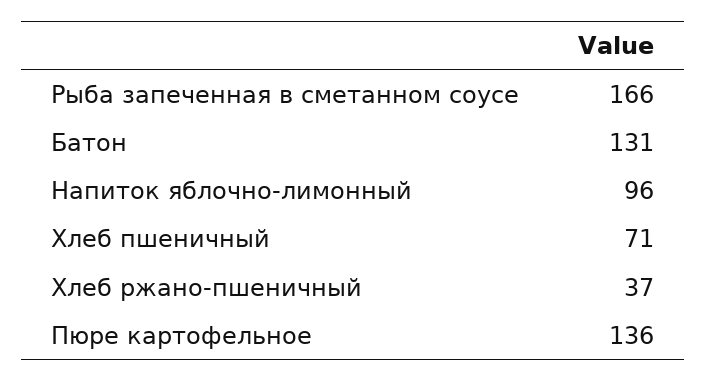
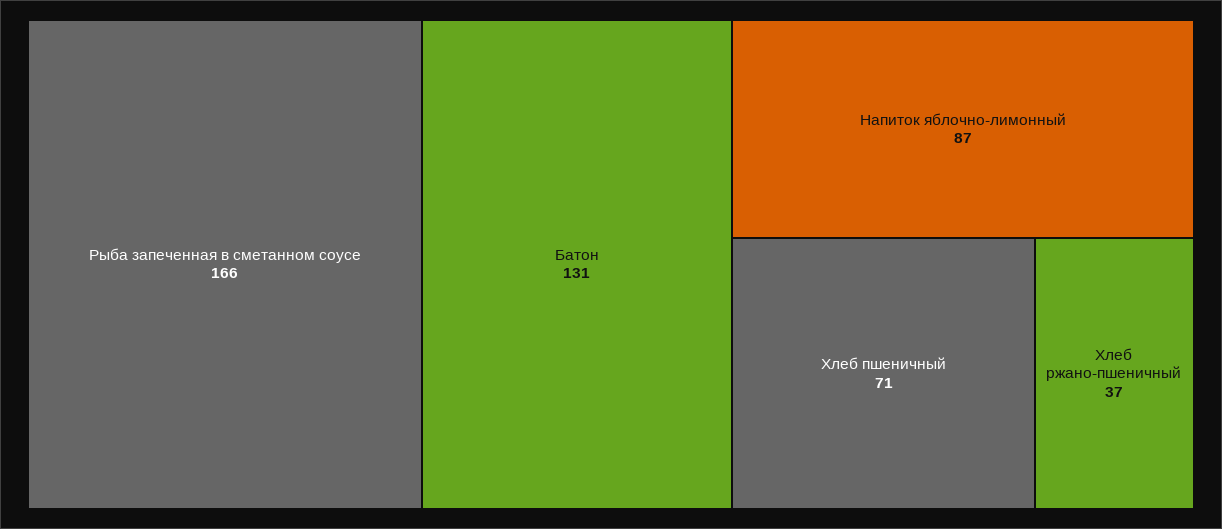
  {
    "Рыба запеченная в сметанном соусе": 166,
    "Батон": 131,
-   "Напиток яблочно-лимонный": 96,
+   "Напиток яблочно-лимонный": 87,
    "Хлеб пшеничный": 71,
-   "Хлеб ржано-пшеничный": 37,
+   "Хлеб ржано-пшеничный": 37
-   "Пюре картофельное": 136
  }

